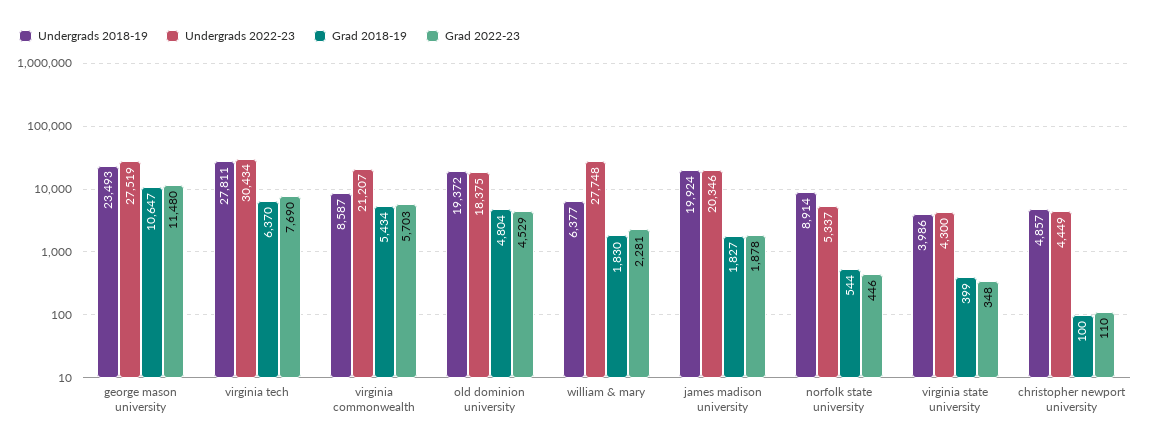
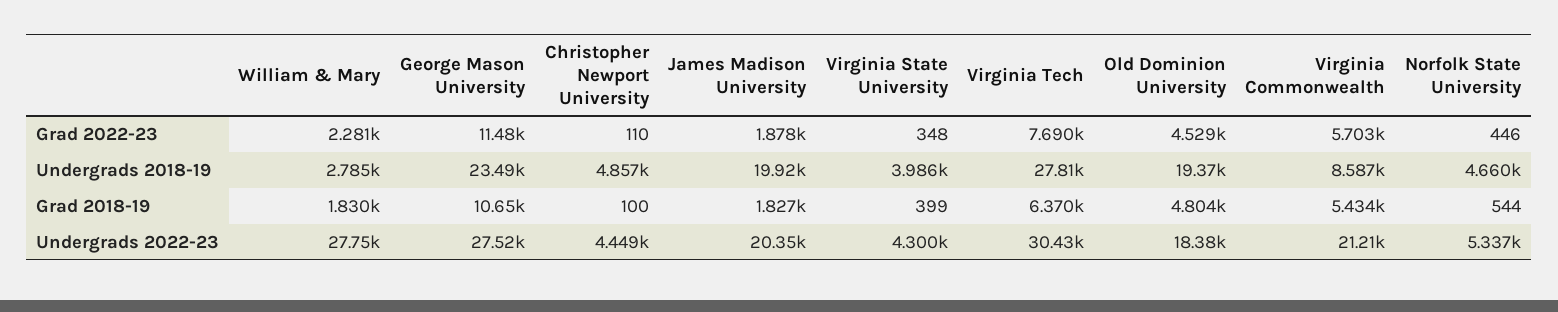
  {
    "Undergrads 2018-19": {
      "george mason university": 23493,
      "virginia tech": 27811,
      "virginia commonwealth": 8587,
      "old dominion university": 19372,
-     "william & mary": 6377,
+     "william & mary": 2785,
      "james madison university": 19924,
-     "norfolk state university": 8914,
+     "norfolk state university": 4660,
      "virginia state university": 3986,
      "christopher newport university": 4857
    },
    "Undergrads 2022-23": {
      "george mason university": 27519,
      "virginia tech": 30434,
      "virginia commonwealth": 21207,
      "old dominion university": 18375,
      "william & mary": 27748,
      "james madison university": 20346,
      "norfolk state university": 5337,
      "virginia state university": 4300,
      "christopher newport university": 4449
    },
    "Grad 2018-19": {
      "george mason university": 10647,
      "virginia tech": 6370,
      "virginia commonwealth": 5434,
      "old dominion university": 4804,
      "william & mary": 1830,
      "james madison university": 1827,
      "norfolk state university": 544,
      "virginia state university": 399,
      "christopher newport university": 100
    },
    "Grad 2022-23": {
      "george mason university": 11480,
      "virginia tech": 7690,
      "virginia commonwealth": 5703,
      "old dominion university": 4529,
      "william & mary": 2281,
      "james madison university": 1878,
      "norfolk state university": 446,
      "virginia state university": 348,
      "christopher newport university": 110
    }
  }

